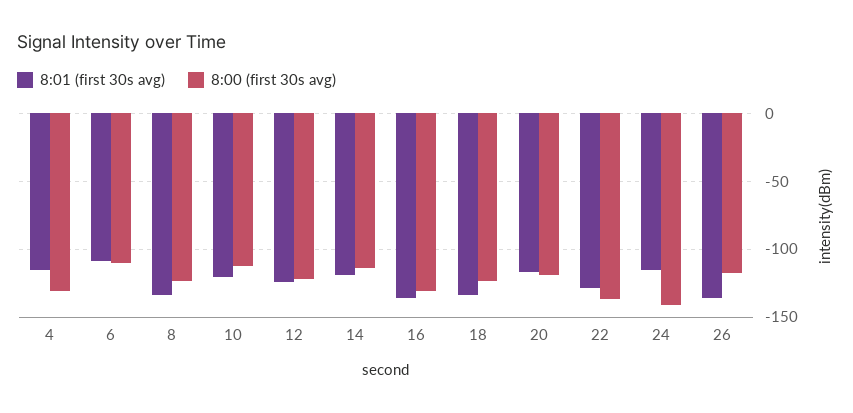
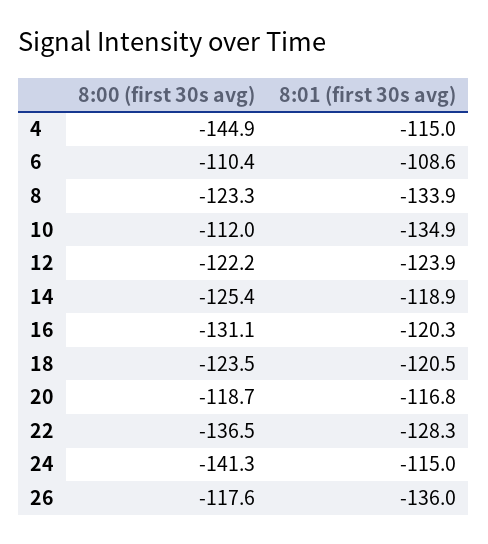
  {
    "8:01 (first 30s avg)": {
      "4": -115,
      "6": -108.6,
      "8": -133.9,
-     "10": -120,
+     "10": -134.9,
      "12": -123.9,
      "14": -118.9,
-     "16": -135,
+     "16": -120.3,
-     "18": -135,
+     "18": -120.5,
      "20": -116.8,
      "22": -128.3,
      "24": -115,
      "26": -136
    },
    "8:00 (first 30s avg)": {
-     "4": -130,
+     "4": -144.9,
      "6": -110.4,
      "8": -123.3,
      "10": -112,
      "12": -122.2,
-     "14": -115,
+     "14": -125.4,
      "16": -131.1,
      "18": -123.5,
      "20": -118.7,
      "22": -136.5,
      "24": -141.3,
      "26": -117.6
    }
  }

